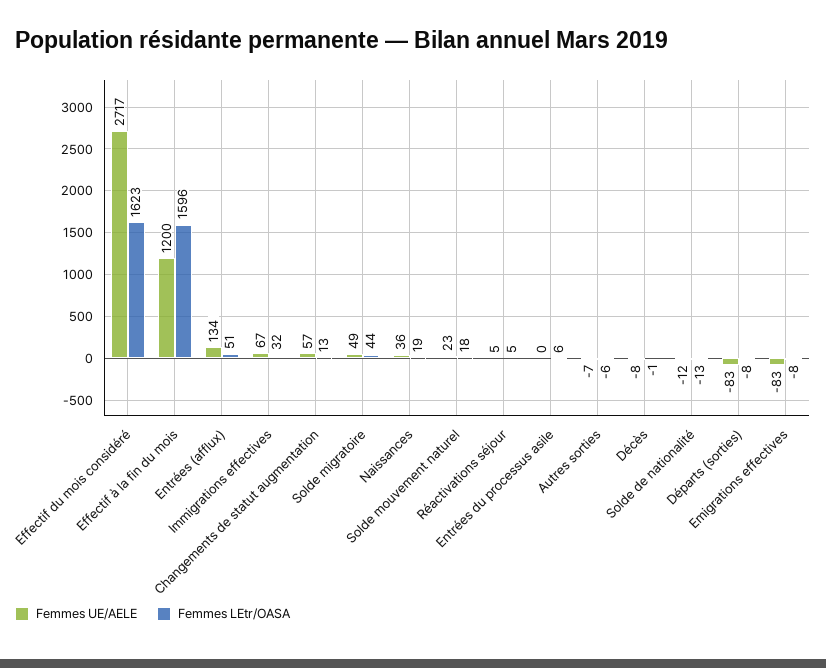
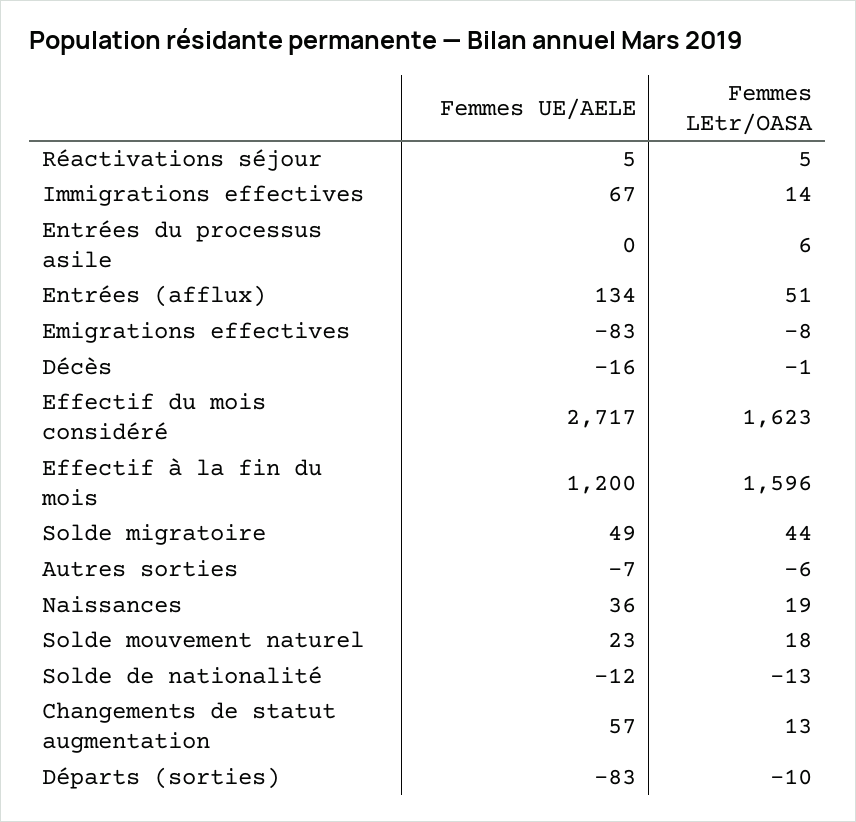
  {
    "Femmes UE/AELE": {
      "Effectif du mois considéré": 2717,
      "Effectif à la fin du mois": 1200,
      "Entrées (afflux)": 134,
      "Immigrations effectives": 67,
      "Changements de statut augmentation": 57,
      "Solde migratoire": 49,
      "Naissances": 36,
      "Solde mouvement naturel": 23,
      "Réactivations séjour": 5,
      "Entrées du processus asile": 0,
      "Autres sorties": -7,
-     "Décès": -8,
+     "Décès": -16,
      "Solde de nationalité": -12,
      "Départs (sorties)": -83,
      "Emigrations effectives": -83
    },
    "Femmes LEtr/OASA": {
      "Effectif du mois considéré": 1623,
      "Effectif à la fin du mois": 1596,
      "Entrées (afflux)": 51,
-     "Immigrations effectives": 32,
+     "Immigrations effectives": 14,
      "Changements de statut augmentation": 13,
      "Solde migratoire": 44,
      "Naissances": 19,
      "Solde mouvement naturel": 18,
      "Réactivations séjour": 5,
      "Entrées du processus asile": 6,
      "Autres sorties": -6,
      "Décès": -1,
      "Solde de nationalité": -13,
-     "Départs (sorties)": -8,
+     "Départs (sorties)": -10,
      "Emigrations effectives": -8
    }
  }

